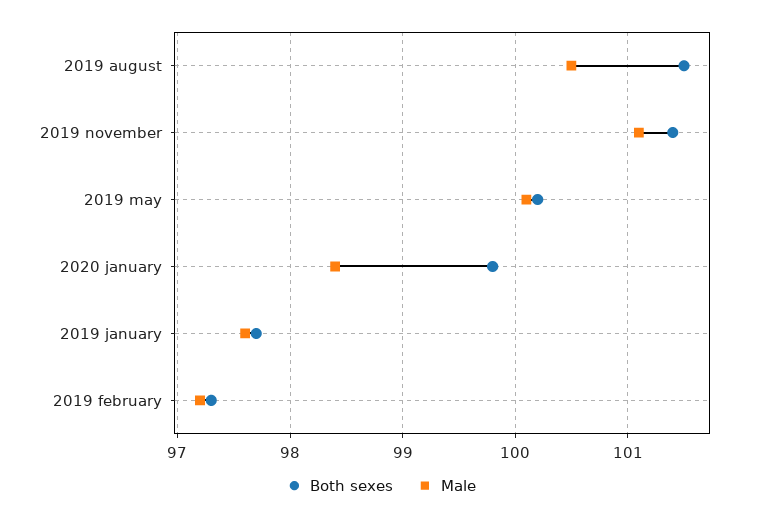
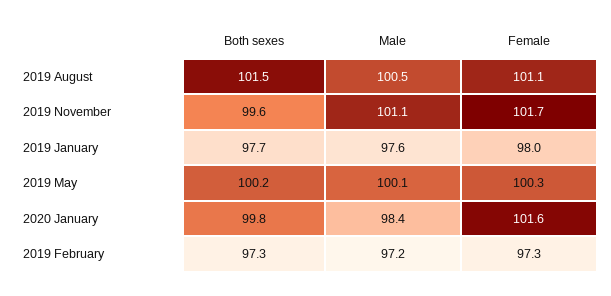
  {
    "Both sexes": {
      "2019 august": 101.5,
-     "2019 november": 101.4,
+     "2019 november": 99.6,
      "2019 may": 100.2,
      "2020 january": 99.8,
      "2019 january": 97.7,
      "2019 february": 97.3
    },
    "Male": {
      "2019 august": 100.5,
      "2019 november": 101.1,
      "2019 may": 100.1,
      "2020 january": 98.4,
      "2019 january": 97.6,
      "2019 february": 97.2
-   }
+   },
+   "Female": {
+     "2019 august": 101.1,
+     "2019 november": 101.7,
+     "2019 january": 98,
+     "2019 may": 100.3,
+     "2020 january": 101.6,
+     "2019 february": 97.3
+   }
  }

